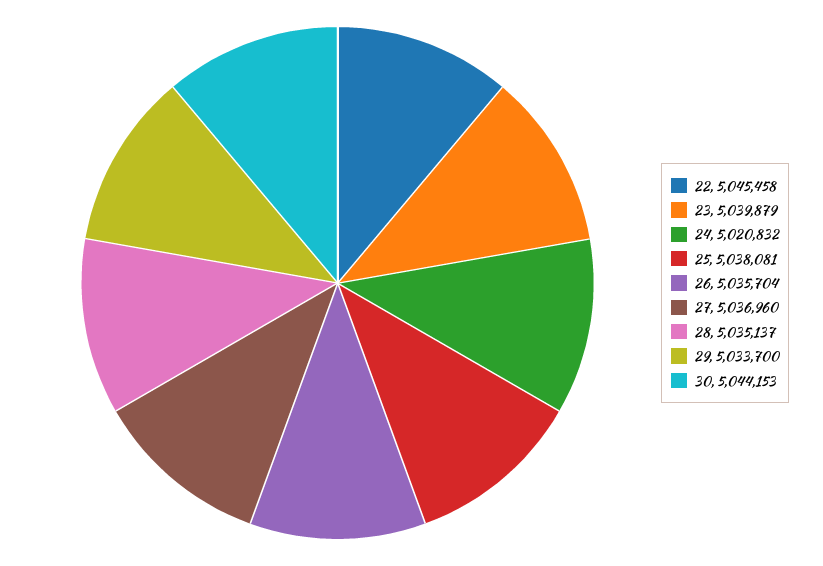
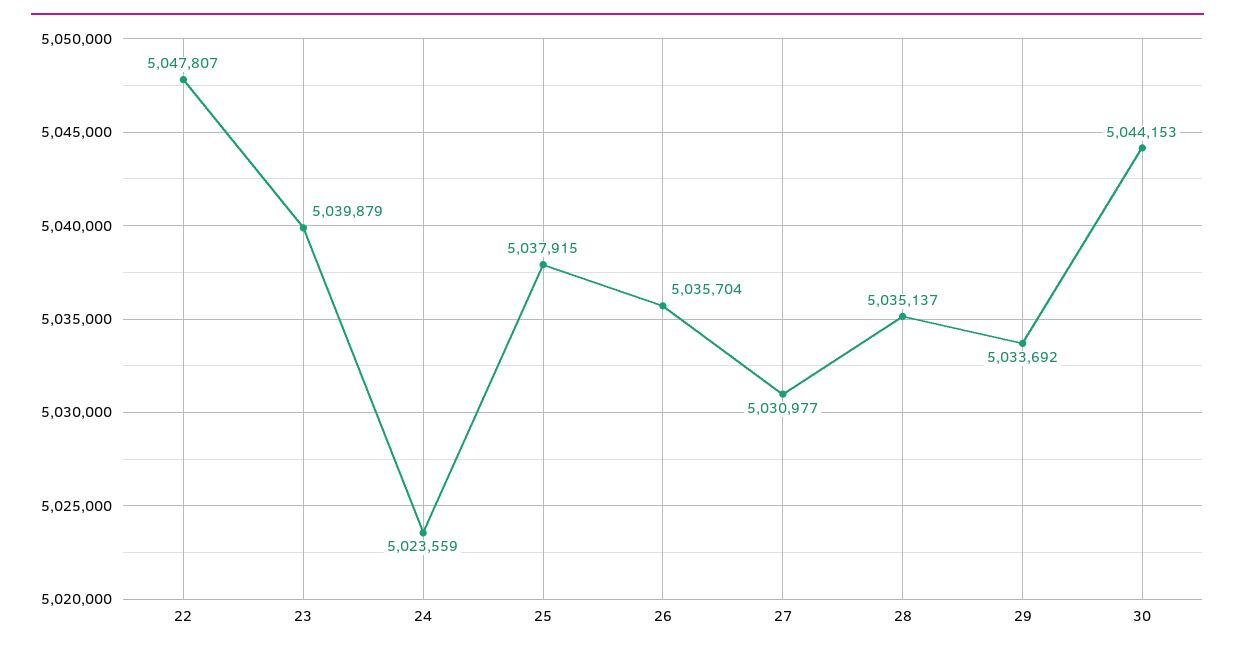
  {
-   "22": 5045458,
+   "22": 5047807,
    "23": 5039879,
-   "24": 5020832,
+   "24": 5023559,
-   "25": 5038081,
+   "25": 5037915,
    "26": 5035704,
-   "27": 5036960,
+   "27": 5030977,
    "28": 5035137,
-   "29": 5033700,
+   "29": 5033692,
    "30": 5044153
  }

